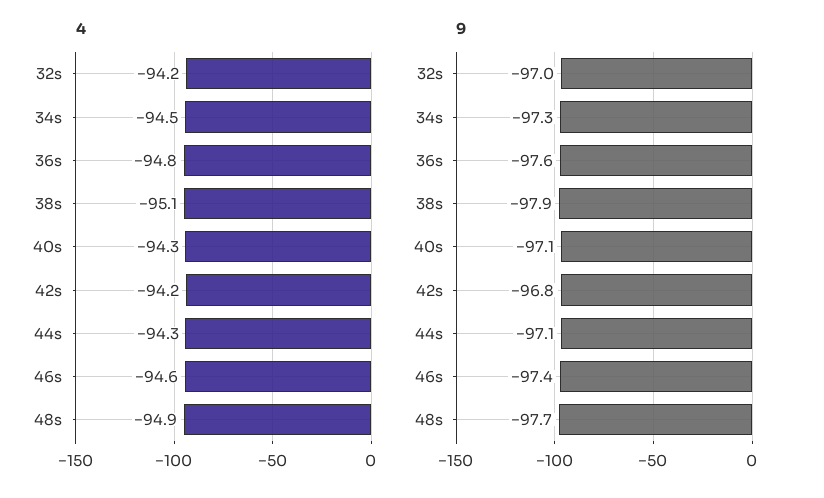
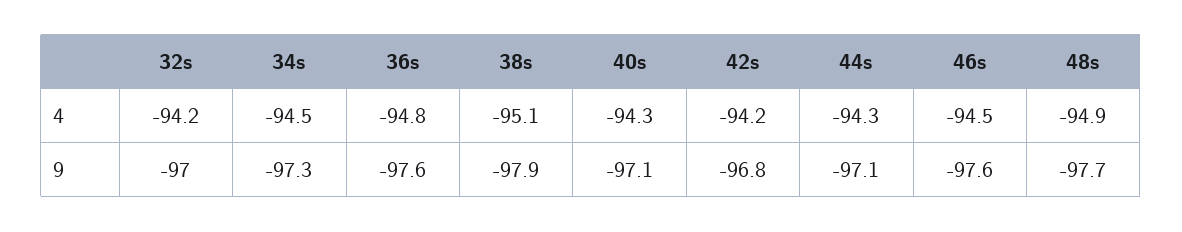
  {
    "4": {
      "32s": -94.2,
      "34s": -94.5,
      "36s": -94.8,
      "38s": -95.1,
      "40s": -94.3,
      "42s": -94.2,
      "44s": -94.3,
-     "46s": -94.6,
+     "46s": -94.5,
      "48s": -94.9
    },
    "9": {
      "32s": -97,
      "34s": -97.3,
      "36s": -97.6,
      "38s": -97.9,
      "40s": -97.1,
      "42s": -96.8,
      "44s": -97.1,
-     "46s": -97.4,
+     "46s": -97.6,
      "48s": -97.7
    }
  }

